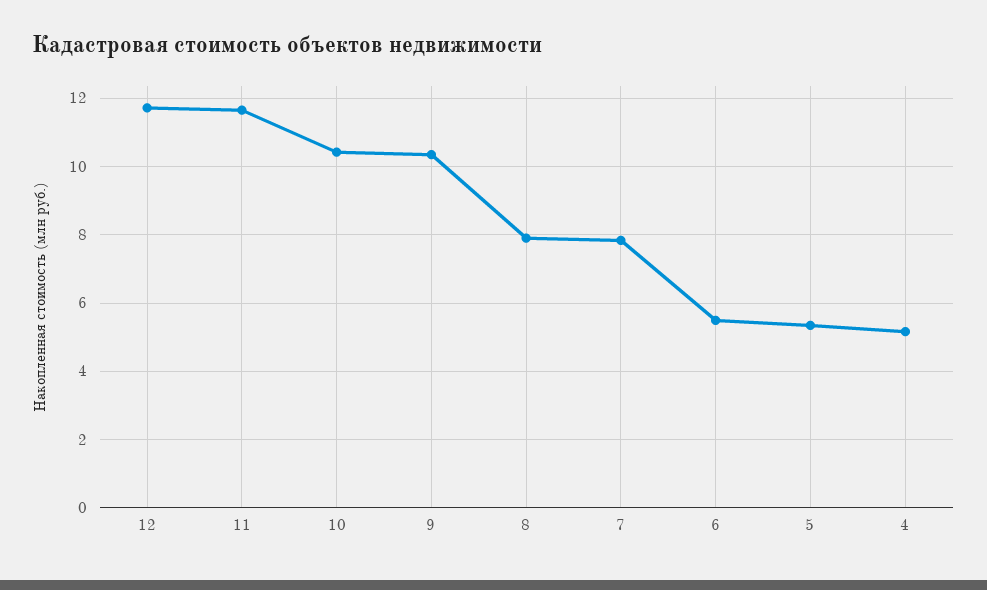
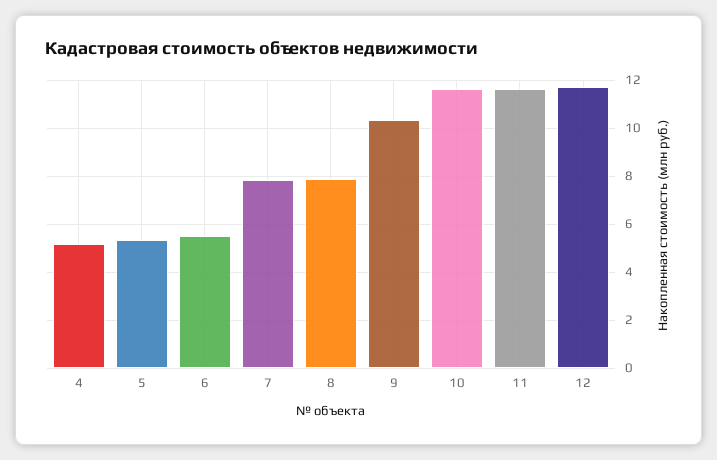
  {
    "12": 11.8,
    "11": 11.6,
-   "10": 10.4,
+   "10": 11.5,
    "9": 10.4,
    "8": 8,
    "7": 7.8,
    "6": 5.4,
    "5": 5.4,
    "4": 5.2
  }

